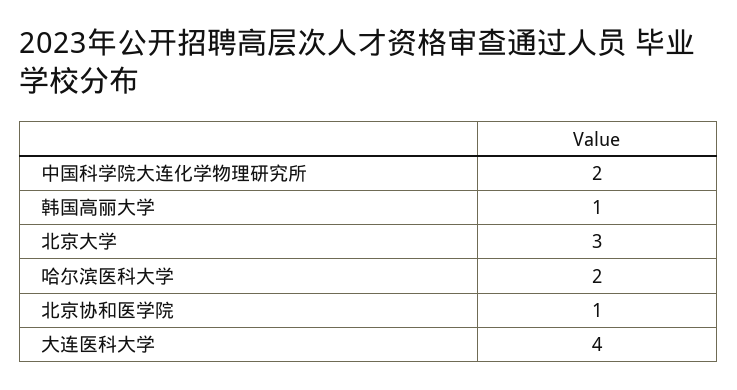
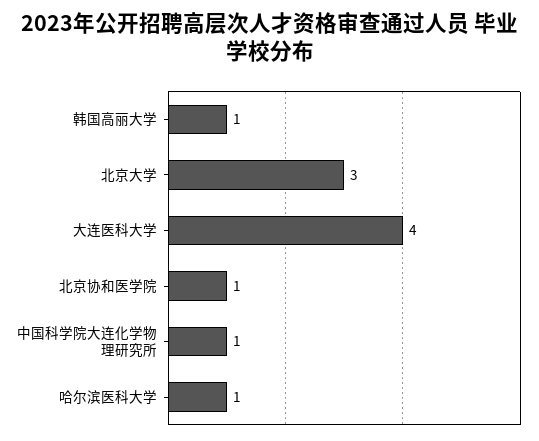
  {
-   "中国科学院大连化学物理研究所": 2,
+   "中国科学院大连化学物理研究所": 1,
    "韩国高丽大学": 1,
    "北京大学": 3,
-   "哈尔滨医科大学": 2,
+   "哈尔滨医科大学": 1,
    "北京协和医学院": 1,
    "大连医科大学": 4
  }

